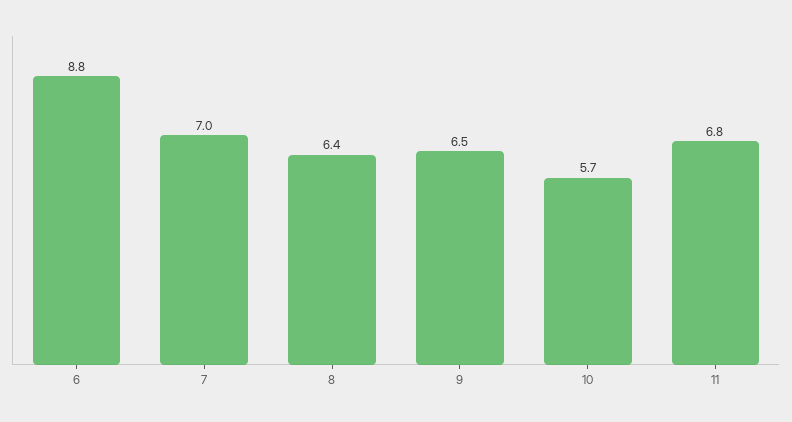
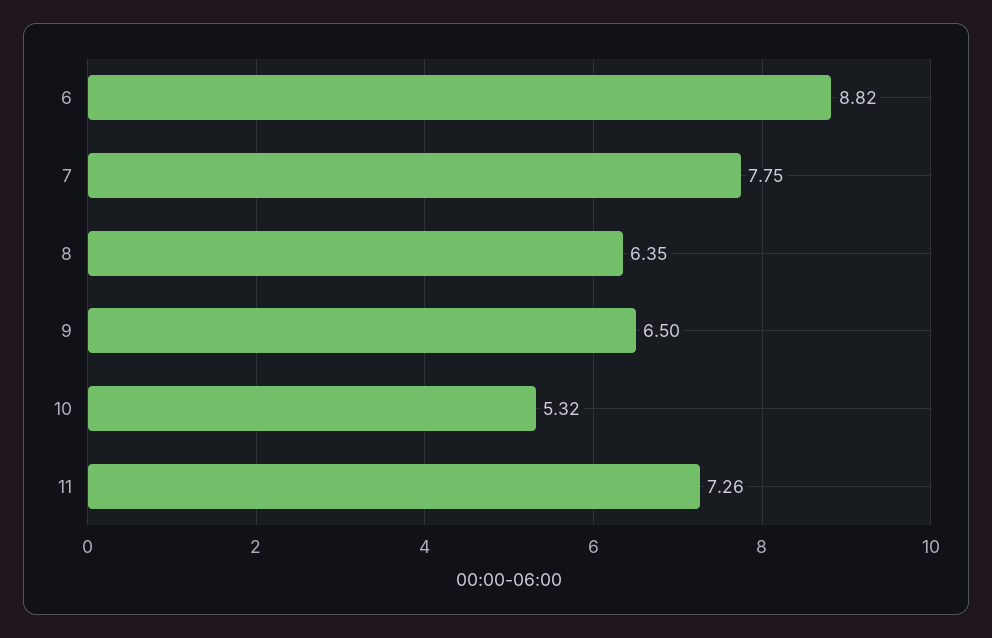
  {
    "6": 8.82,
-   "7": 7,
+   "7": 7.75,
    "8": 6.35,
    "9": 6.5,
-   "10": 5.7,
+   "10": 5.32,
-   "11": 6.8
+   "11": 7.26
  }

